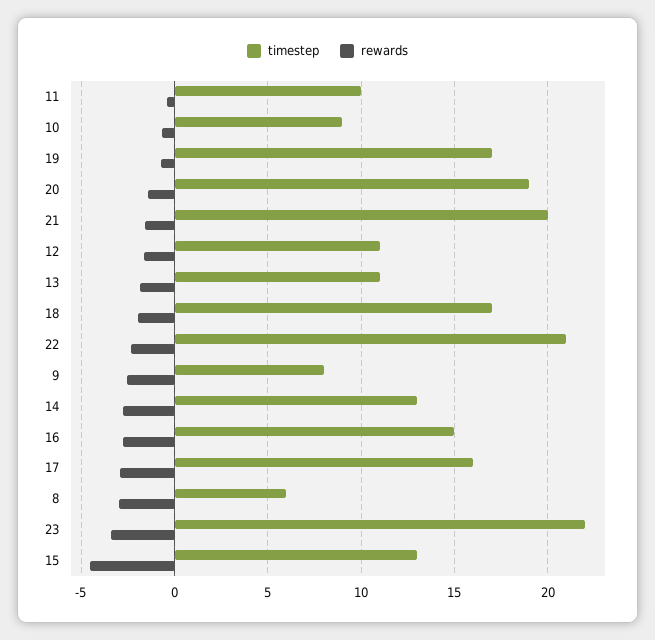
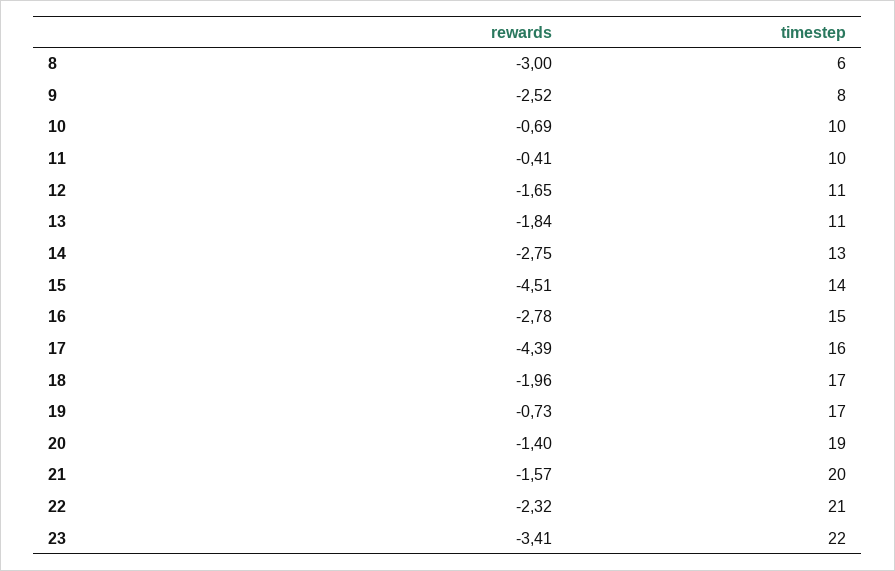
  {
    "timestep": {
      "11": 10,
-     "10": 9,
+     "10": 10,
      "19": 17,
      "20": 19,
      "21": 20,
      "12": 11,
      "13": 11,
      "18": 17,
      "22": 21,
      "9": 8,
      "14": 13,
      "16": 15,
      "17": 16,
      "8": 6,
      "23": 22,
-     "15": 13
+     "15": 14
    },
    "rewards": {
      "11": -0.41,
      "10": -0.69,
      "19": -0.73,
      "20": -1.4,
      "21": -1.57,
      "12": -1.65,
      "13": -1.84,
      "18": -1.96,
      "22": -2.32,
      "9": -2.52,
      "14": -2.75,
      "16": -2.78,
-     "17": -3,
+     "17": -4.39,
      "8": -3,
      "23": -3.41,
      "15": -4.51
    }
  }

